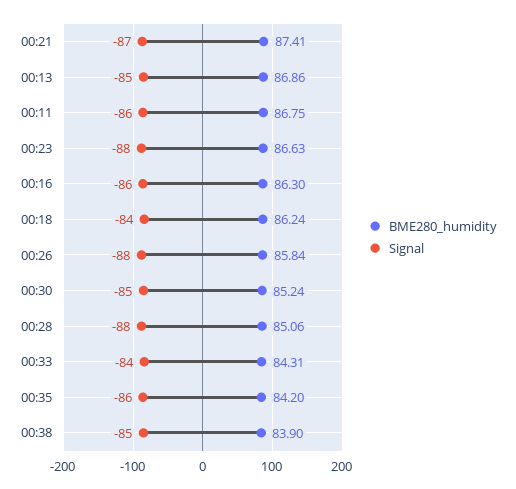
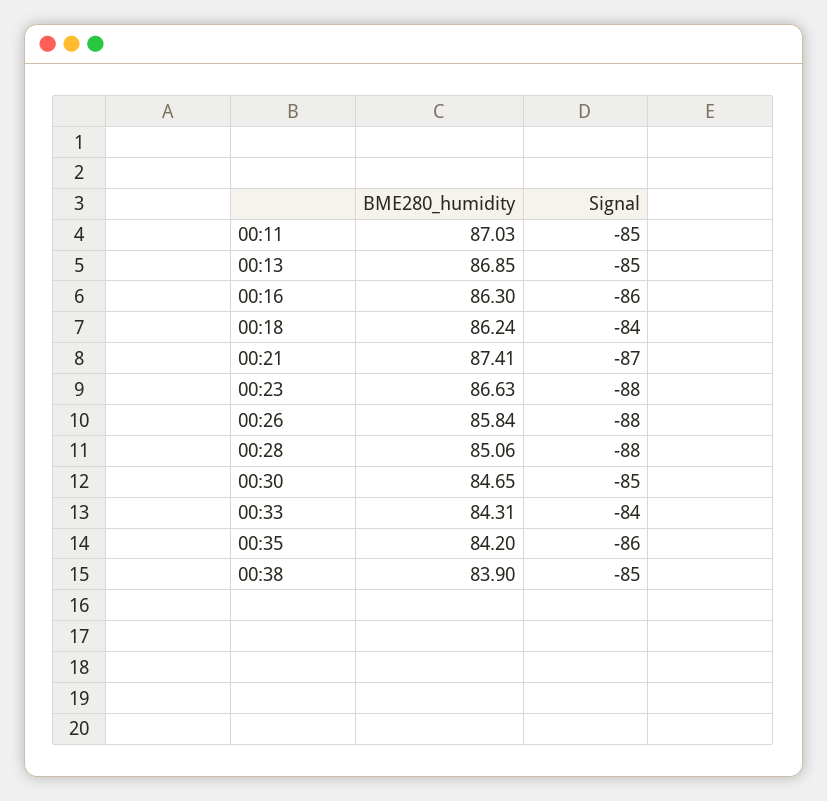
  {
    "BME280_humidity": {
      "00:21": 87.41,
-     "00:13": 86.86,
+     "00:13": 86.85,
-     "00:11": 86.75,
+     "00:11": 87.03,
      "00:23": 86.63,
      "00:16": 86.3,
      "00:18": 86.24,
      "00:26": 85.84,
-     "00:30": 85.24,
+     "00:30": 84.65,
      "00:28": 85.06,
      "00:33": 84.31,
      "00:35": 84.2,
      "00:38": 83.9
    },
    "Signal": {
      "00:21": -87,
      "00:13": -85,
-     "00:11": -86,
+     "00:11": -85,
      "00:23": -88,
      "00:16": -86,
      "00:18": -84,
      "00:26": -88,
      "00:30": -85,
      "00:28": -88,
      "00:33": -84,
      "00:35": -86,
      "00:38": -85
    }
  }

